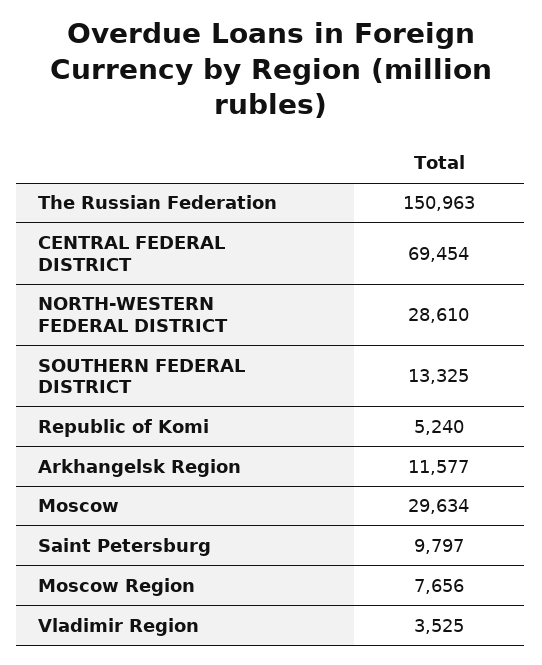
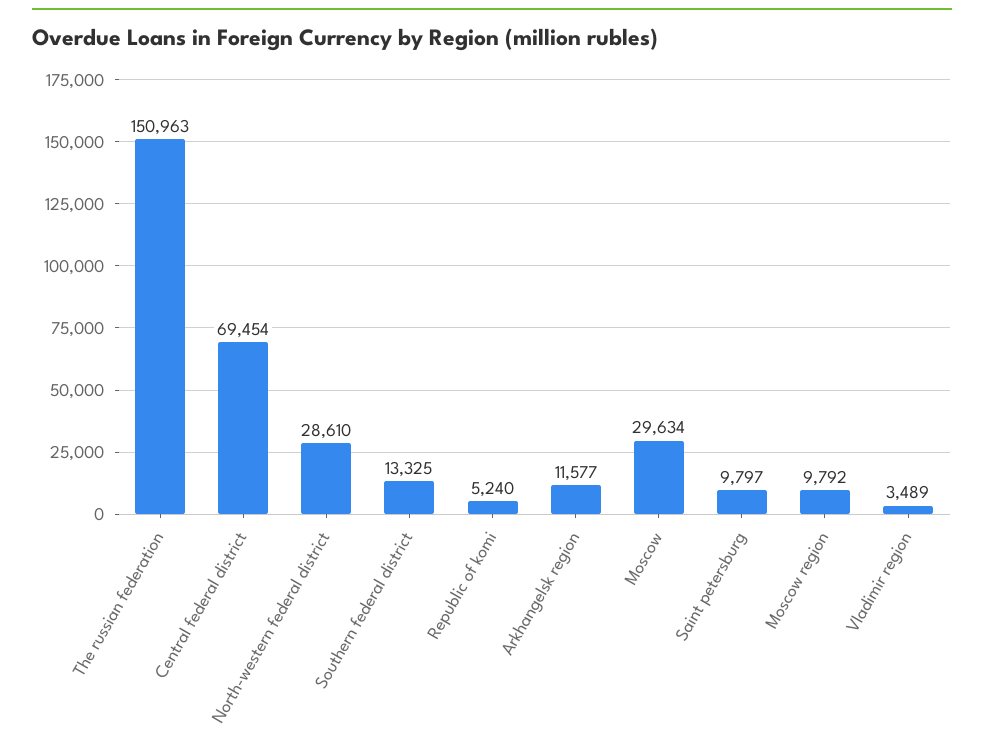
  {
    "The Russian Federation": 150963,
    "CENTRAL FEDERAL DISTRICT": 69454,
    "NORTH-WESTERN FEDERAL DISTRICT": 28610,
    "SOUTHERN FEDERAL DISTRICT": 13325,
    "Republic of Komi": 5240,
    "Arkhangelsk Region": 11577,
    "Moscow": 29634,
    "Saint Petersburg": 9797,
-   "Moscow Region": 7656,
+   "Moscow Region": 9792,
-   "Vladimir Region": 3525
+   "Vladimir Region": 3489
  }

